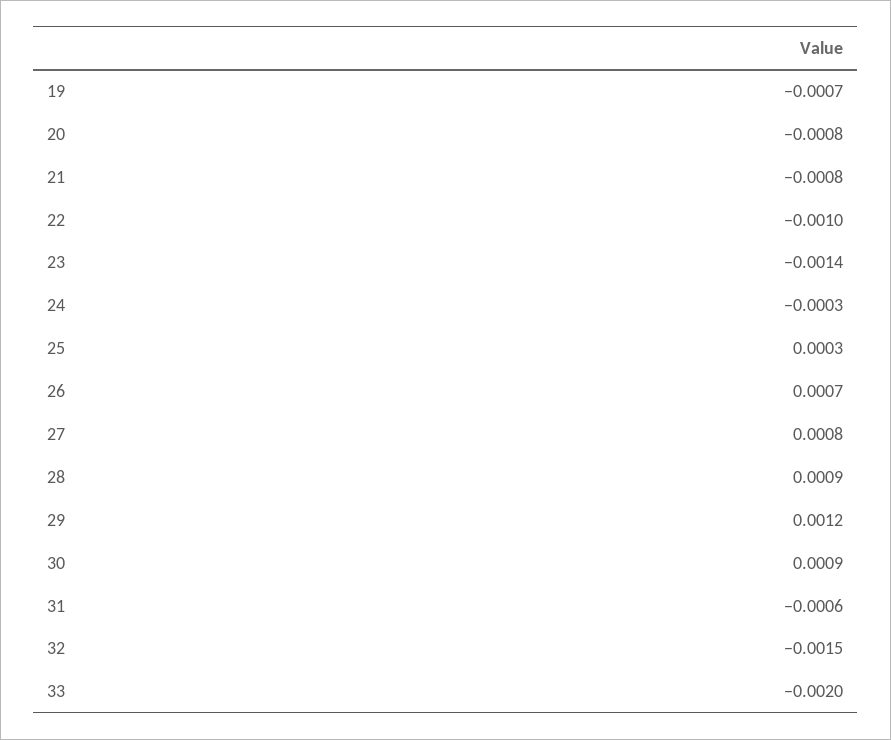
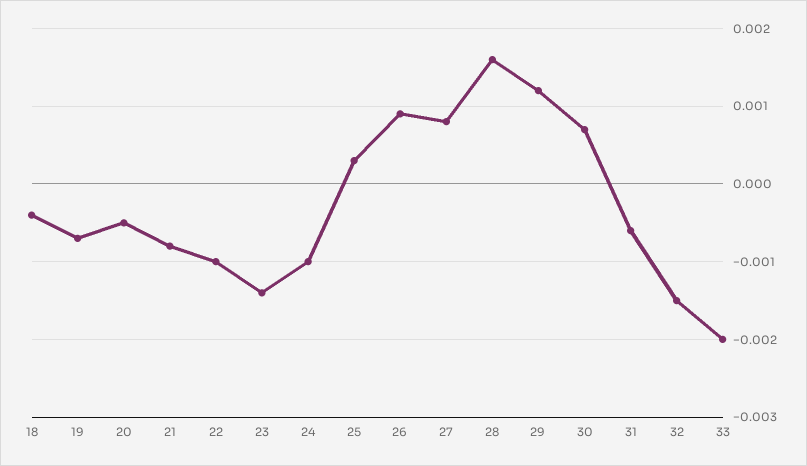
  {
    "19": -0.0007,
-   "20": -0.0008,
+   "20": -0.0005,
    "21": -0.0008,
    "22": -0.001,
    "23": -0.0014,
-   "24": -0.0003,
+   "24": -0.001,
    "25": 0.0003,
-   "26": 0.0007,
+   "26": 0.0009,
    "27": 0.0008,
-   "28": 0.0009,
+   "28": 0.0016,
    "29": 0.0012,
-   "30": 0.0009,
+   "30": 0.0007,
    "31": -0.0006,
    "32": -0.0015,
-   "33": -0.002
+   "33": -0.002,
+   "18": -0.0004
  }

